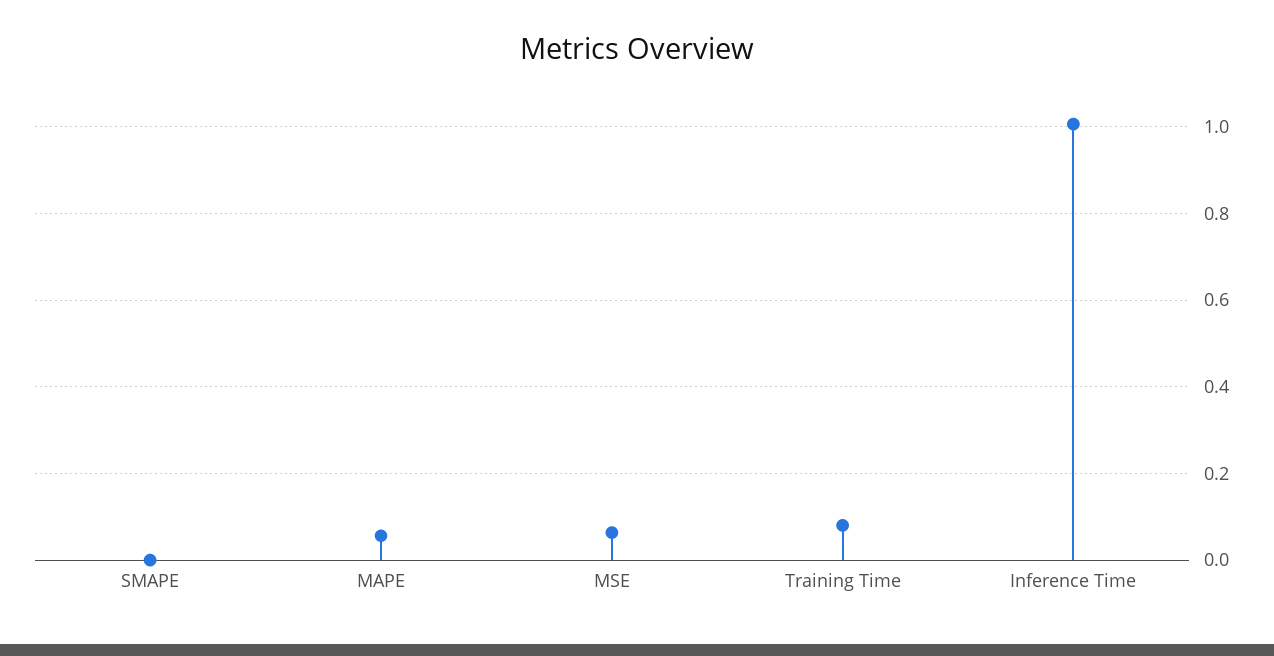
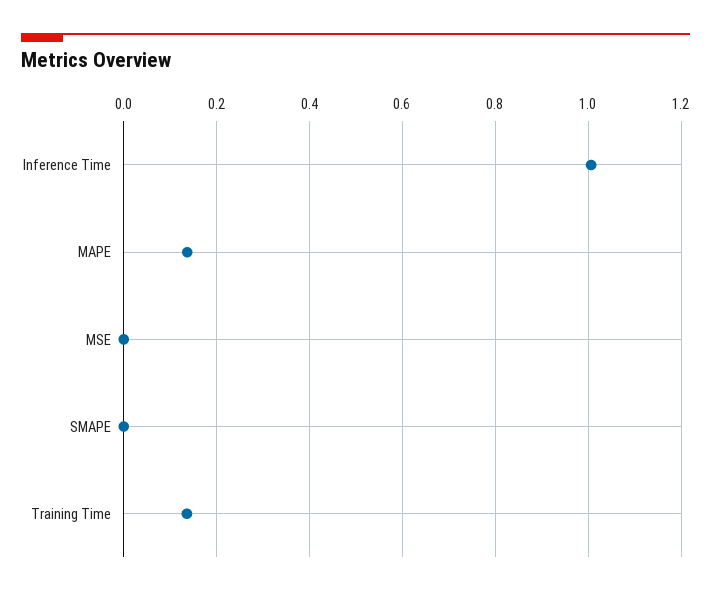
  {
    "SMAPE": 0,
-   "MAPE": 0.06,
+   "MAPE": 0.14,
-   "MSE": 0.06,
+   "MSE": 0,
-   "Training Time": 0.08,
+   "Training Time": 0.14,
    "Inference Time": 1
  }

